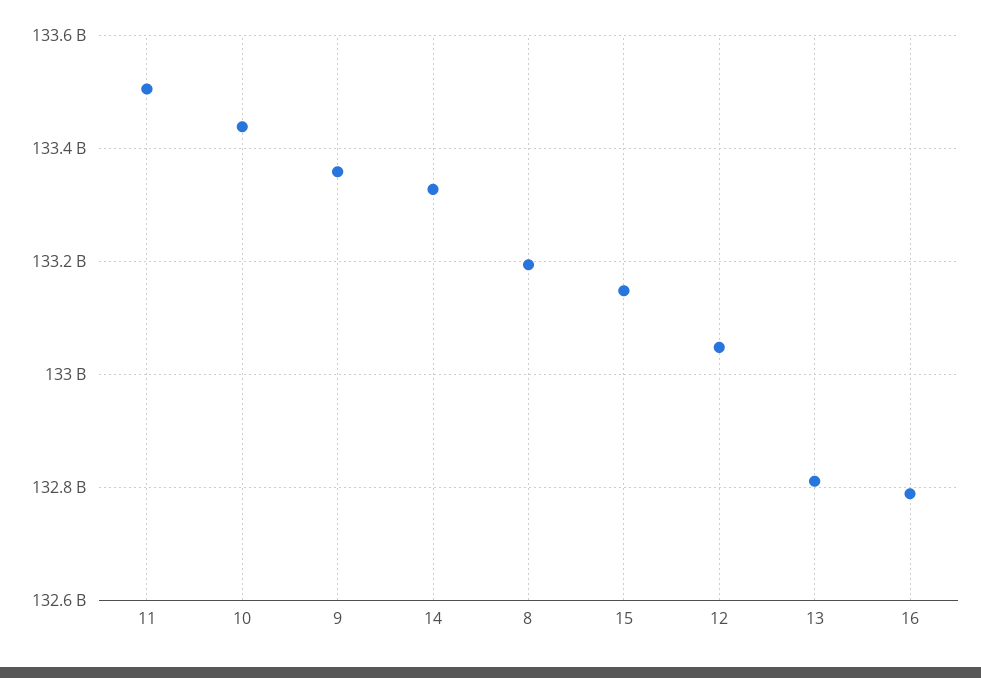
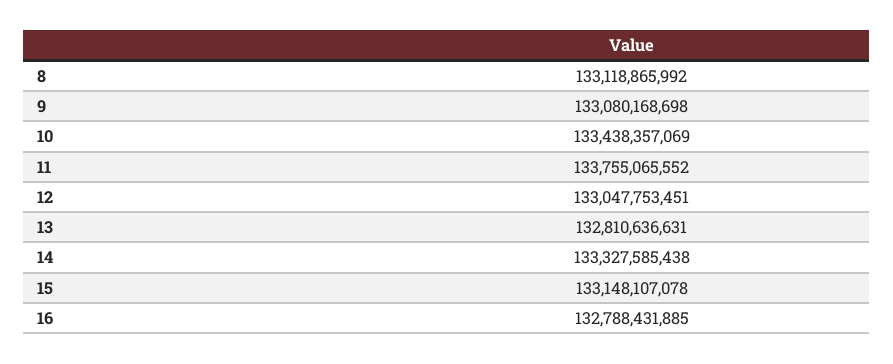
  {
-   "11": 133500000000,
+   "11": 133755065552,
    "10": 133438357069,
-   "9": 133360000000,
+   "9": 133080168698,
    "14": 133327585438,
-   "8": 133200000000,
+   "8": 133118865992,
    "15": 133148107078,
    "12": 133047753451,
    "13": 132810636631,
    "16": 132788431885
  }

